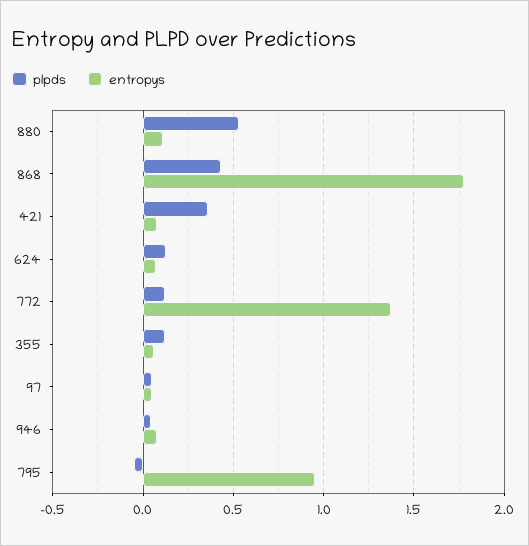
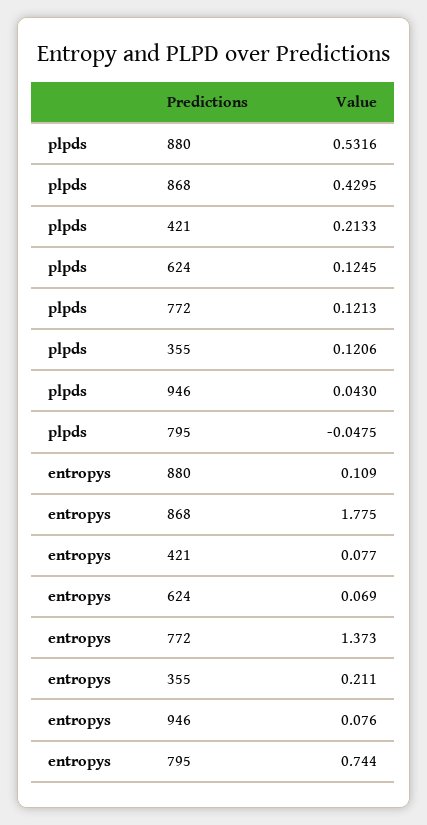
  {
    "plpds": {
      "880": 0.5316,
      "868": 0.4295,
-     "421": 0.35,
+     "421": 0.2133,
      "624": 0.1245,
      "772": 0.1213,
      "355": 0.1206,
-     "97": 0.05,
      "946": 0.043,
      "795": -0.0475
    },
    "entropys": {
      "880": 0.109,
      "868": 1.775,
      "421": 0.077,
      "624": 0.069,
      "772": 1.373,
-     "355": 0.05,
+     "355": 0.211,
-     "97": 0.05,
      "946": 0.076,
-     "795": 0.95
+     "795": 0.744
    }
  }

